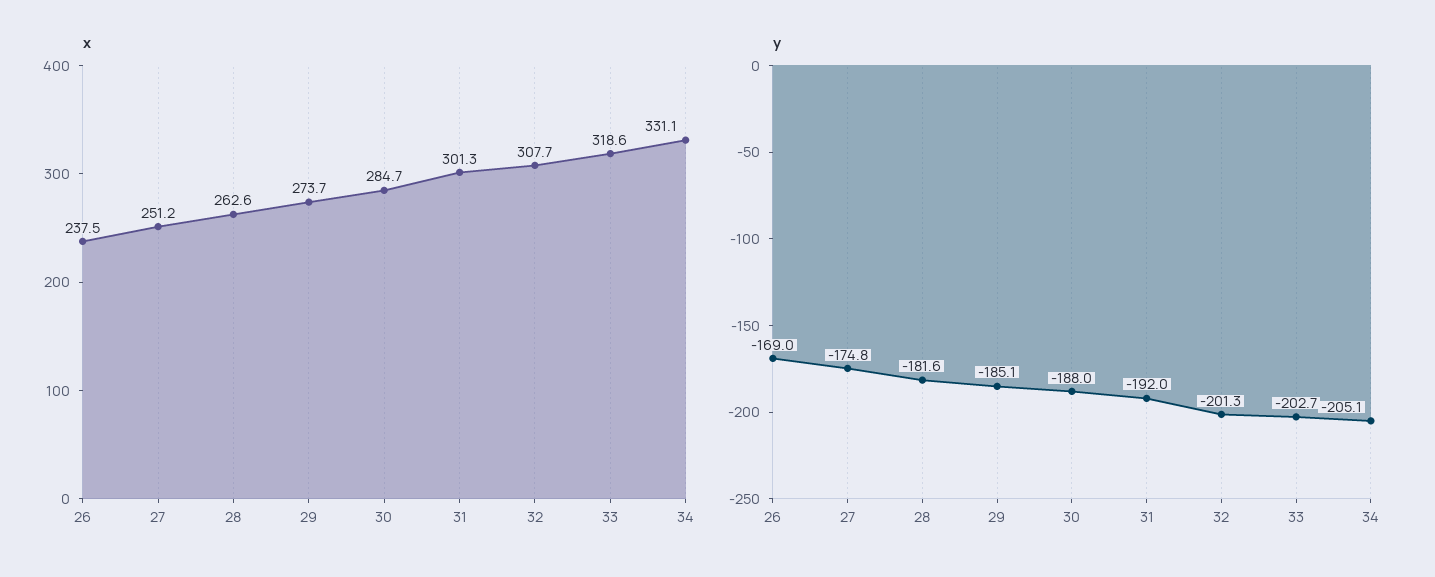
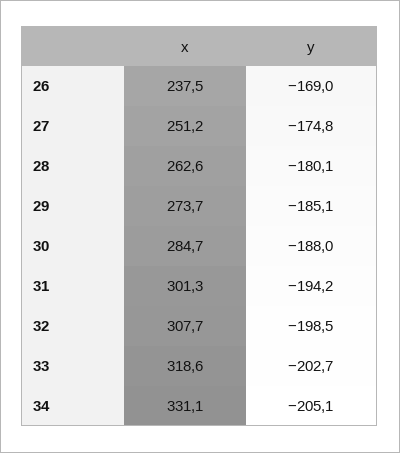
  {
    "x": {
      "26": 237.5,
      "27": 251.2,
      "28": 262.6,
      "29": 273.7,
      "30": 284.7,
      "31": 301.3,
      "32": 307.7,
      "33": 318.6,
      "34": 331.1
    },
    "y": {
      "26": -169,
      "27": -174.8,
-     "28": -181.6,
+     "28": -180.1,
      "29": -185.1,
      "30": -188,
-     "31": -192,
+     "31": -194.2,
-     "32": -201.3,
+     "32": -198.5,
      "33": -202.7,
      "34": -205.1
    }
  }

